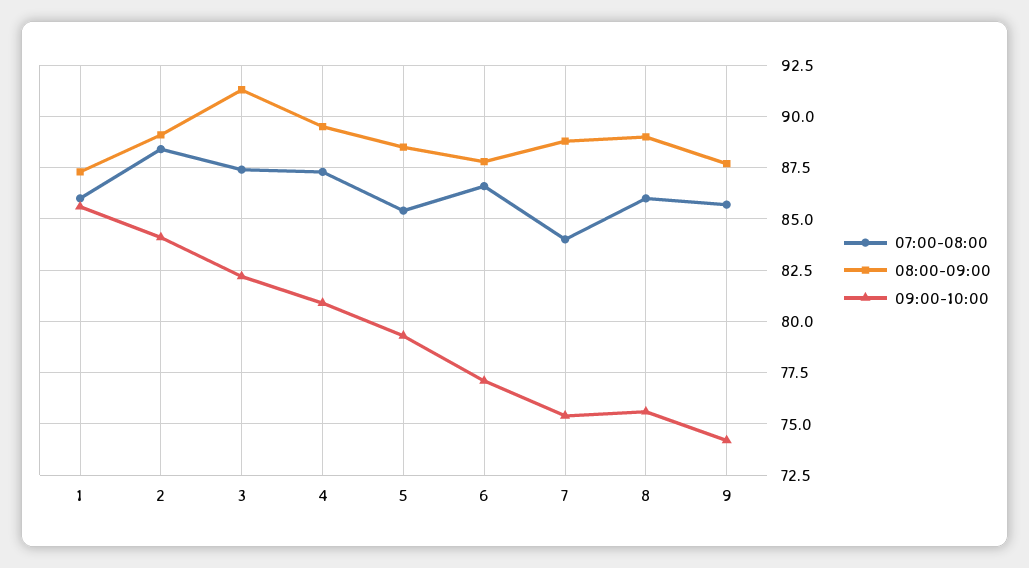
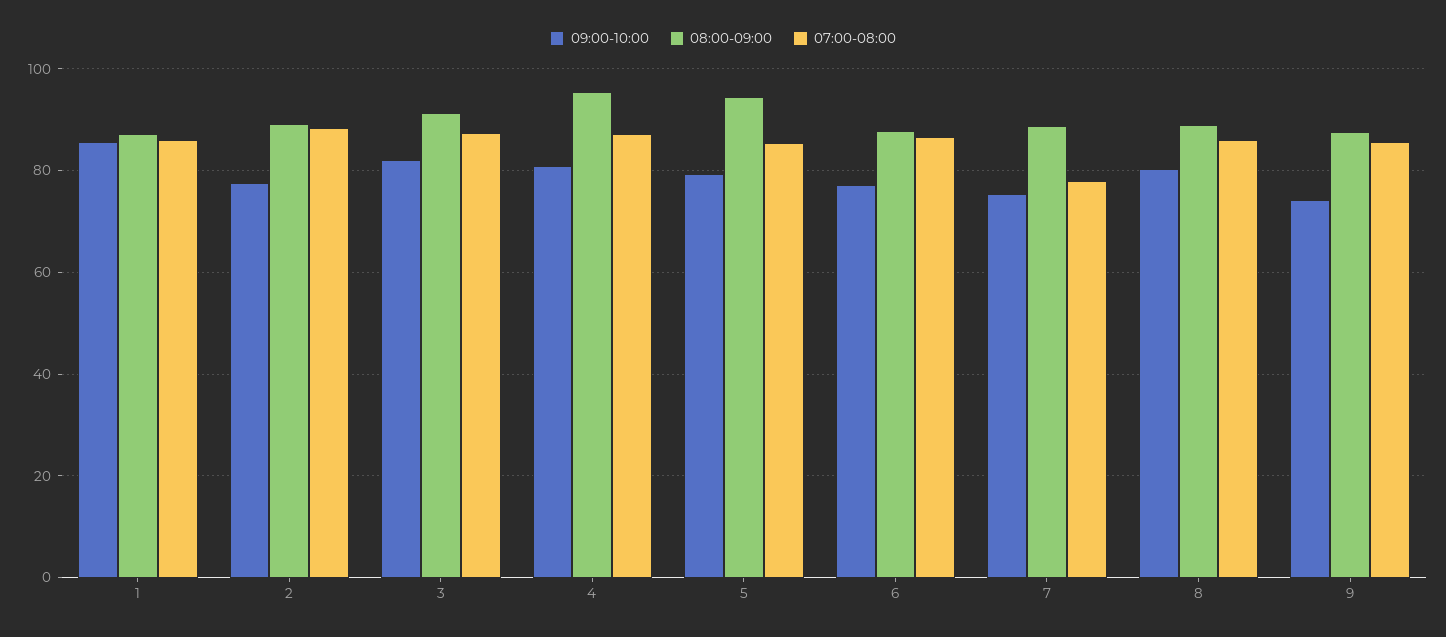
  {
    "07:00-08:00": {
      "1": 86,
      "2": 88.5,
      "3": 87.5,
      "4": 87.5,
      "5": 85.5,
      "6": 86.5,
-     "7": 84,
+     "7": 78,
      "8": 86,
      "9": 85.5
    },
    "08:00-09:00": {
      "1": 87.5,
      "2": 89,
      "3": 91.5,
-     "4": 89.5,
+     "4": 96,
-     "5": 88.5,
+     "5": 94,
      "6": 88,
      "7": 89,
      "8": 89,
      "9": 87.5
    },
    "09:00-10:00": {
      "1": 85.5,
-     "2": 84,
+     "2": 78,
      "3": 82,
      "4": 81,
      "5": 79.5,
      "6": 77,
      "7": 75.5,
-     "8": 75.5,
+     "8": 80,
      "9": 74
    }
  }

